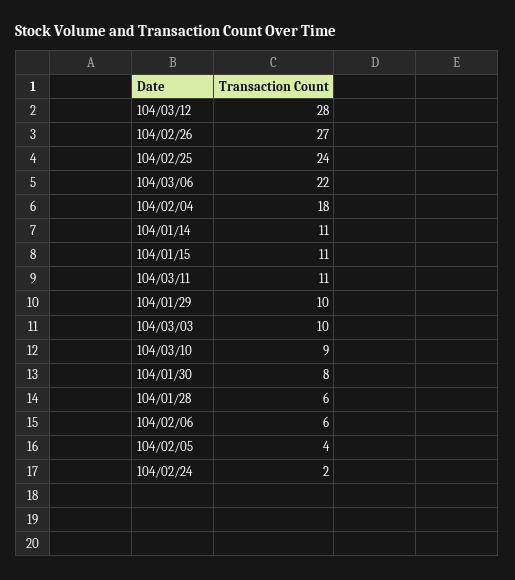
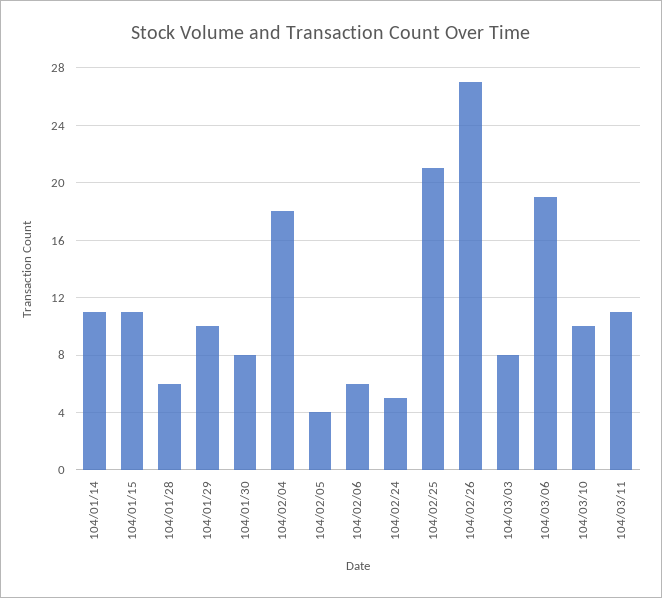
  {
-   "104/03/12": 28,
    "104/02/26": 27,
-   "104/02/25": 24,
+   "104/02/25": 21,
-   "104/03/06": 22,
+   "104/03/06": 19,
    "104/02/04": 18,
    "104/01/14": 11,
    "104/01/15": 11,
    "104/03/11": 11,
    "104/01/29": 10,
-   "104/03/03": 10,
+   "104/03/03": 8,
-   "104/03/10": 9,
+   "104/03/10": 10,
    "104/01/30": 8,
    "104/01/28": 6,
    "104/02/06": 6,
    "104/02/05": 4,
-   "104/02/24": 2
+   "104/02/24": 5
  }

